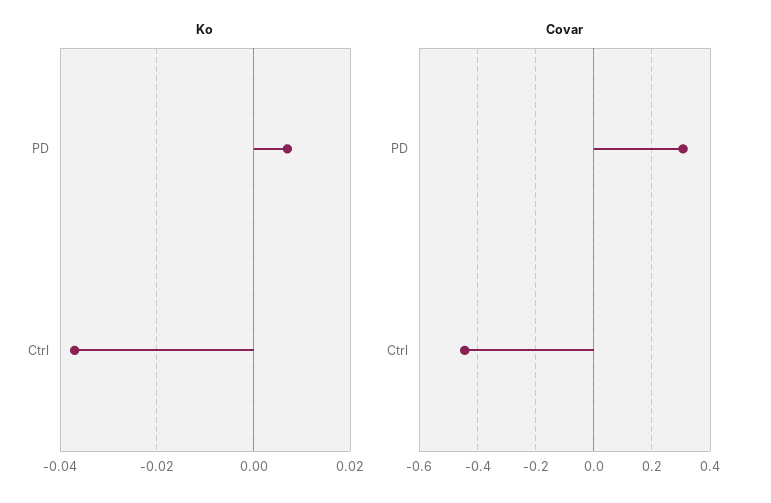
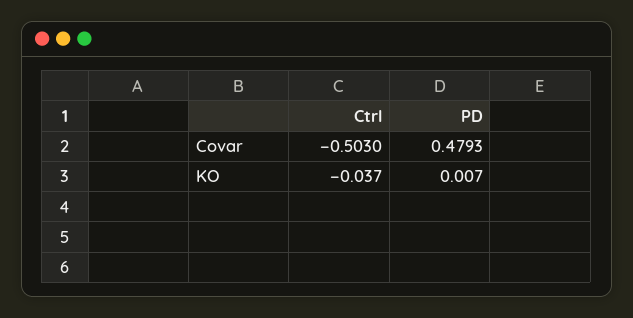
  {
    "Ko": {
      "PD": 0.007,
      "Ctrl": -0.037
    },
    "Covar": {
-     "PD": 0.3,
+     "PD": 0.4793,
-     "Ctrl": -0.45
+     "Ctrl": -0.503
    }
  }

